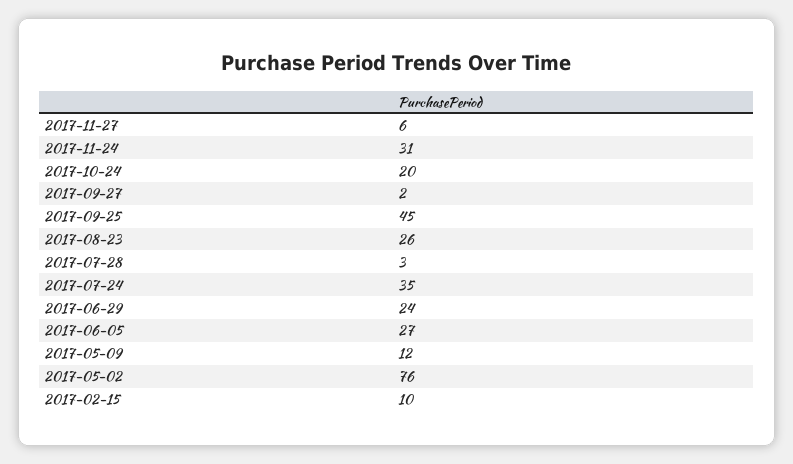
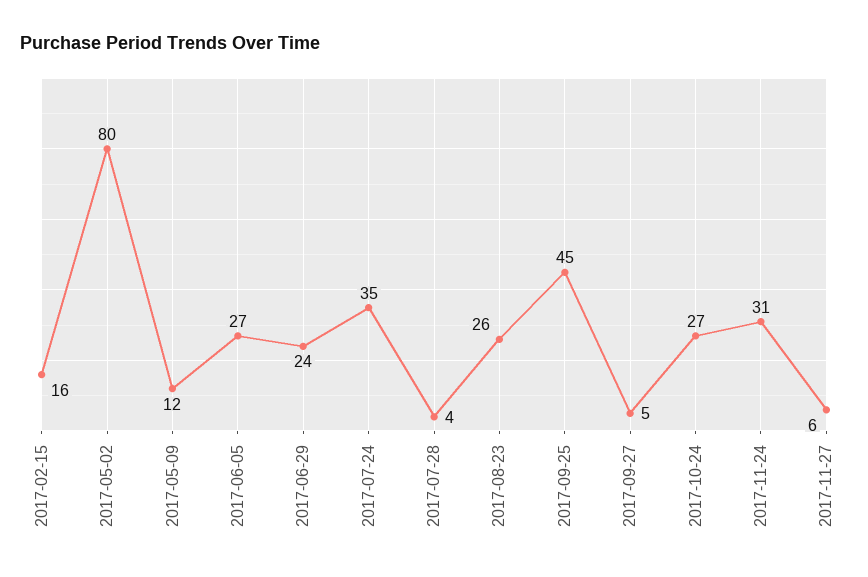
  {
    "2017-11-27": 6,
    "2017-11-24": 31,
-   "2017-10-24": 20,
+   "2017-10-24": 27,
-   "2017-09-27": 2,
+   "2017-09-27": 5,
    "2017-09-25": 45,
    "2017-08-23": 26,
-   "2017-07-28": 3,
+   "2017-07-28": 4,
    "2017-07-24": 35,
    "2017-06-29": 24,
    "2017-06-05": 27,
    "2017-05-09": 12,
-   "2017-05-02": 76,
+   "2017-05-02": 80,
-   "2017-02-15": 10
+   "2017-02-15": 16
  }

